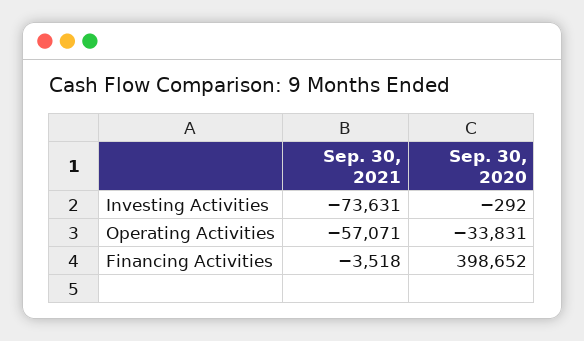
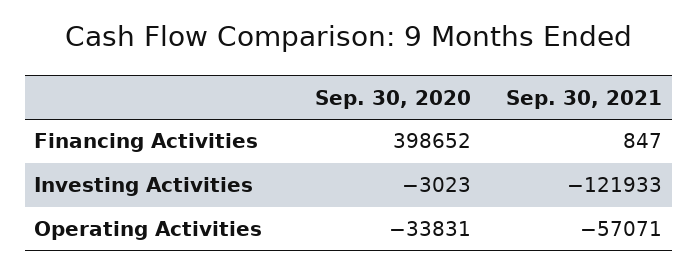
  {
    "Sep. 30, 2021": {
-     "Investing Activities": -73631,
+     "Investing Activities": -121933,
      "Operating Activities": -57071,
-     "Financing Activities": -3518
+     "Financing Activities": 847
    },
    "Sep. 30, 2020": {
-     "Investing Activities": -292,
+     "Investing Activities": -3023,
      "Operating Activities": -33831,
      "Financing Activities": 398652
    }
  }

